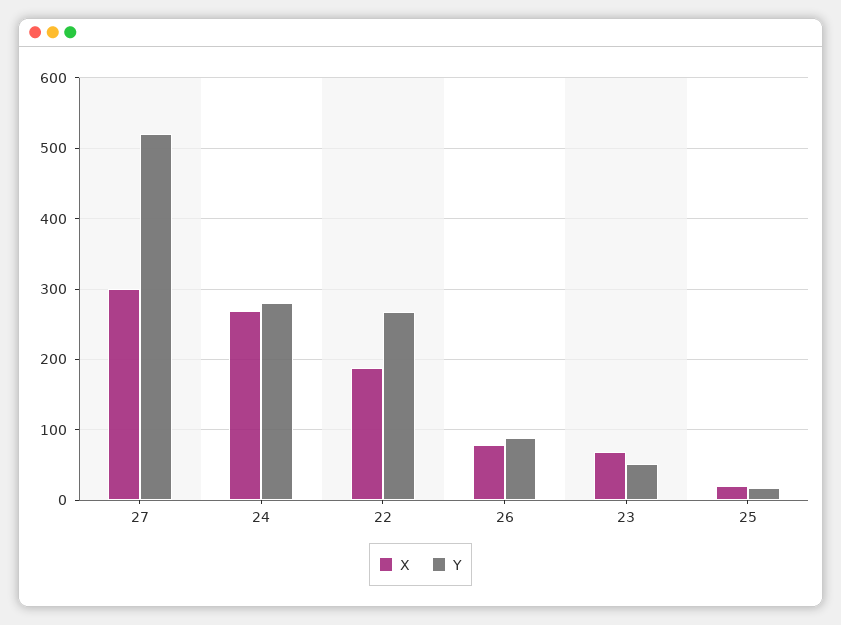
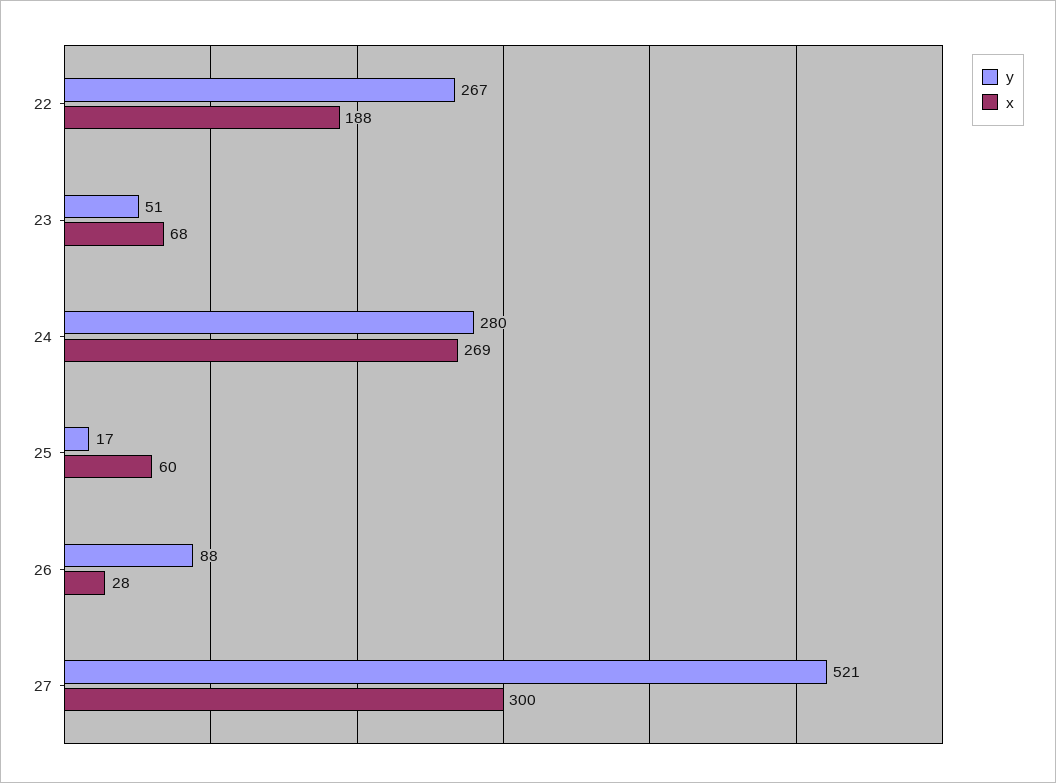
  {
    "X": {
      "27": 300,
      "24": 269,
      "22": 188,
-     "26": 80,
+     "26": 28,
      "23": 68,
-     "25": 20
+     "25": 60
    },
    "Y": {
      "27": 521,
      "24": 280,
      "22": 267,
      "26": 88,
      "23": 51,
      "25": 17
    }
  }

